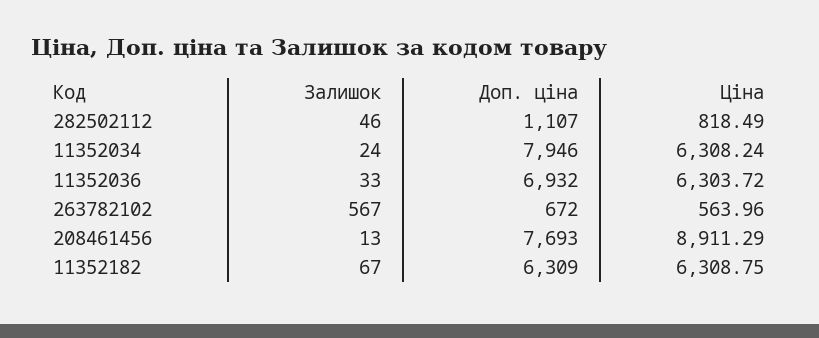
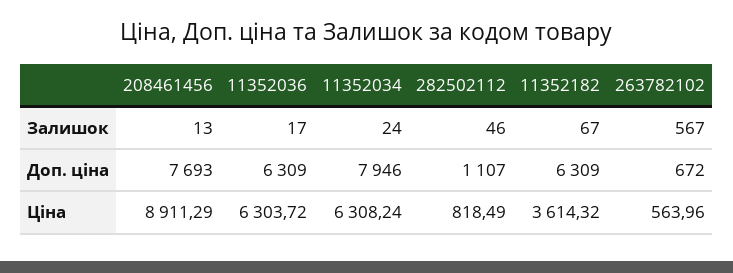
  {
    "Залишок": {
      "282502112": 46,
      "11352034": 24,
-     "11352036": 33,
+     "11352036": 17,
      "263782102": 567,
      "208461456": 13,
      "11352182": 67
    },
    "Доп. ціна": {
      "282502112": 1107,
      "11352034": 7946,
-     "11352036": 6932,
+     "11352036": 6309,
      "263782102": 672,
      "208461456": 7693,
      "11352182": 6309
    },
    "Ціна": {
      "282502112": 818.49,
      "11352034": 6308.24,
      "11352036": 6303.72,
      "263782102": 563.96,
      "208461456": 8911.29,
-     "11352182": 6308.75
+     "11352182": 3614.32
    }
  }

